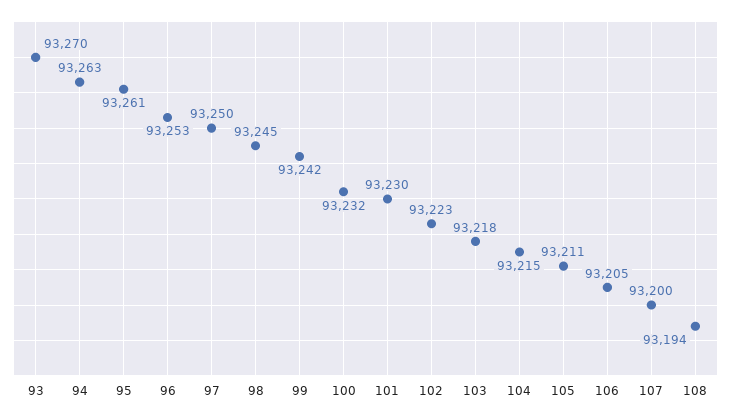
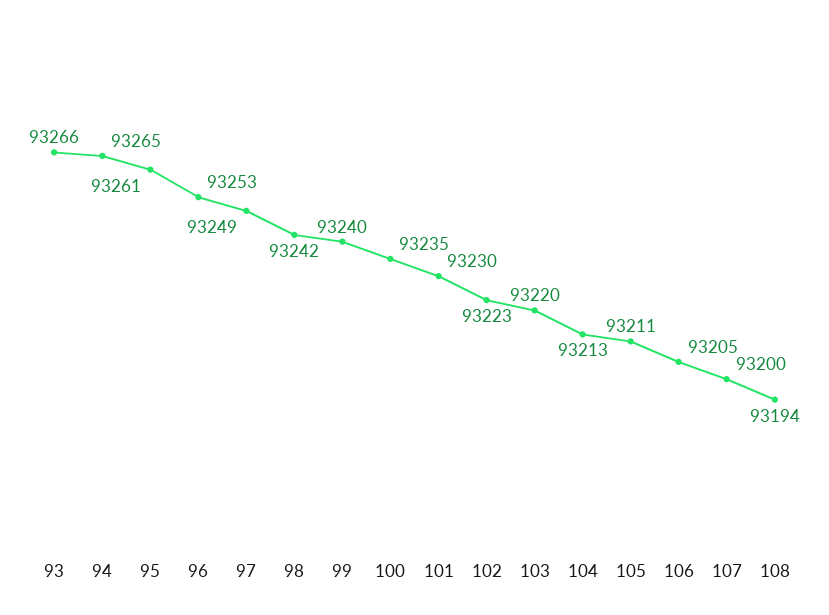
  {
-   "93": 93270,
+   "93": 93266,
-   "94": 93263,
+   "94": 93265,
    "95": 93261,
    "96": 93253,
-   "97": 93250,
+   "97": 93249,
-   "98": 93245,
+   "98": 93242,
-   "99": 93242,
+   "99": 93240,
-   "100": 93232,
+   "100": 93235,
    "101": 93230,
    "102": 93223,
-   "103": 93218,
+   "103": 93220,
-   "104": 93215,
+   "104": 93213,
    "105": 93211,
    "106": 93205,
    "107": 93200,
    "108": 93194
  }

